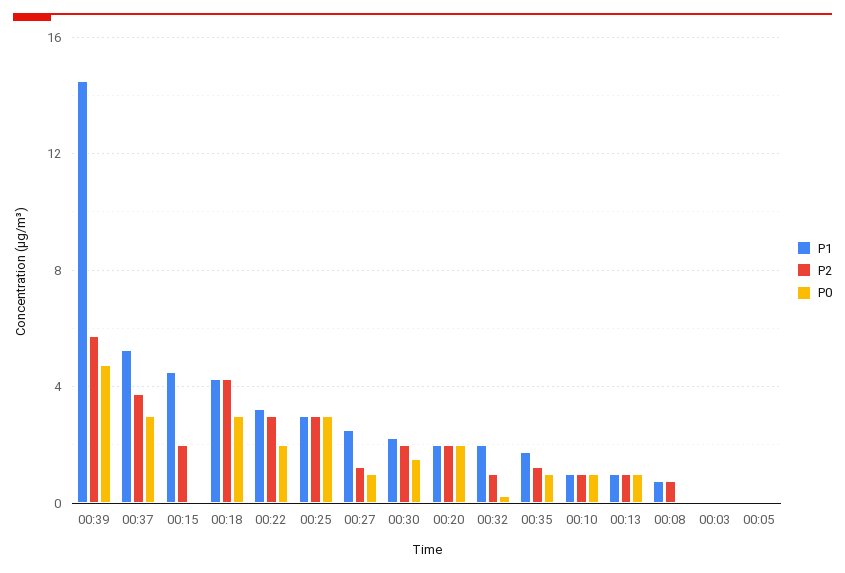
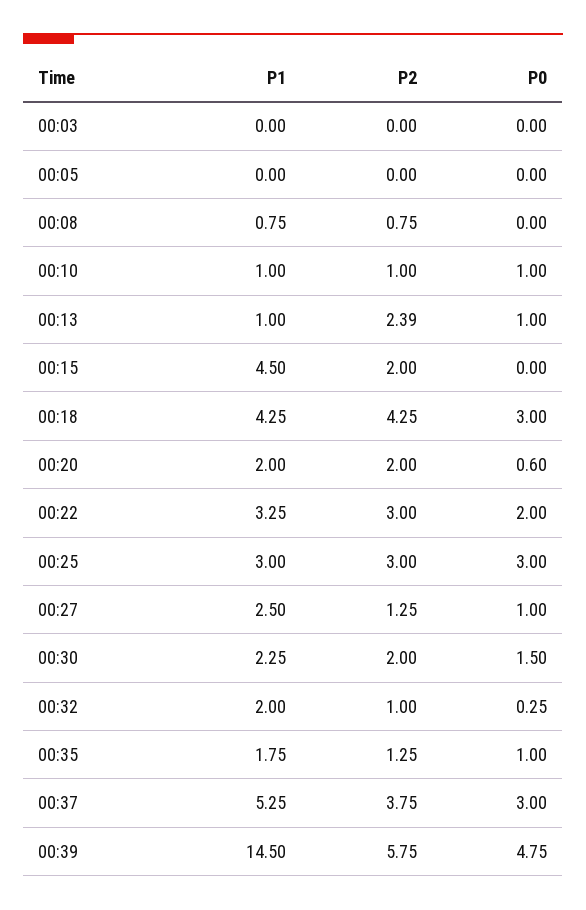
  {
    "P1": {
      "00:39": 14.5,
      "00:37": 5.25,
      "00:15": 4.5,
      "00:18": 4.25,
      "00:22": 3.25,
      "00:25": 3,
      "00:27": 2.5,
      "00:30": 2.25,
      "00:20": 2,
      "00:32": 2,
      "00:35": 1.75,
      "00:10": 1,
      "00:13": 1,
      "00:08": 0.75,
      "00:03": 0,
      "00:05": 0
    },
    "P2": {
      "00:39": 5.75,
      "00:37": 3.75,
      "00:15": 2,
      "00:18": 4.25,
      "00:22": 3,
      "00:25": 3,
      "00:27": 1.25,
      "00:30": 2,
      "00:20": 2,
      "00:32": 1,
      "00:35": 1.25,
      "00:10": 1,
-     "00:13": 1,
+     "00:13": 2.39,
      "00:08": 0.75,
      "00:03": 0,
      "00:05": 0
    },
    "P0": {
      "00:39": 4.75,
      "00:37": 3,
      "00:15": 0,
      "00:18": 3,
      "00:22": 2,
      "00:25": 3,
      "00:27": 1,
      "00:30": 1.5,
-     "00:20": 2,
+     "00:20": 0.6,
      "00:32": 0.25,
      "00:35": 1,
      "00:10": 1,
      "00:13": 1,
      "00:08": 0,
      "00:03": 0,
      "00:05": 0
    }
  }

